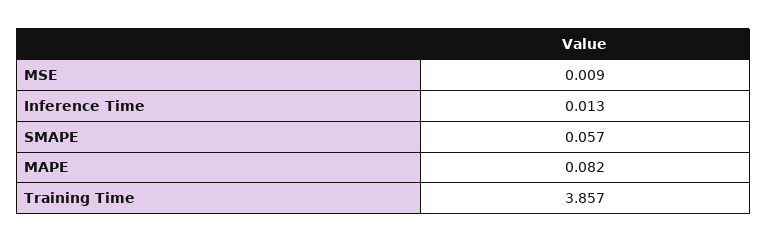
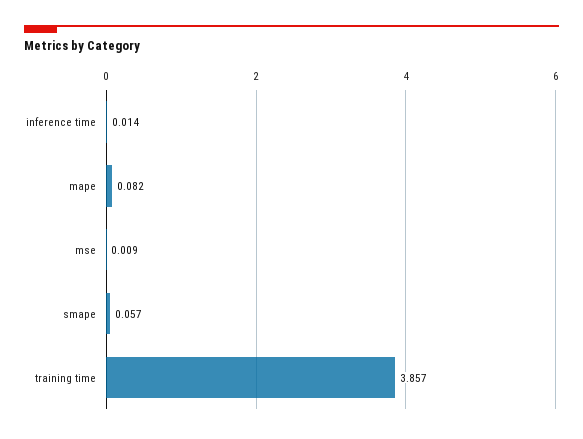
  {
    "MSE": 0.009,
-   "Inference Time": 0.013,
+   "Inference Time": 0.014,
    "SMAPE": 0.057,
    "MAPE": 0.082,
    "Training Time": 3.857
  }

